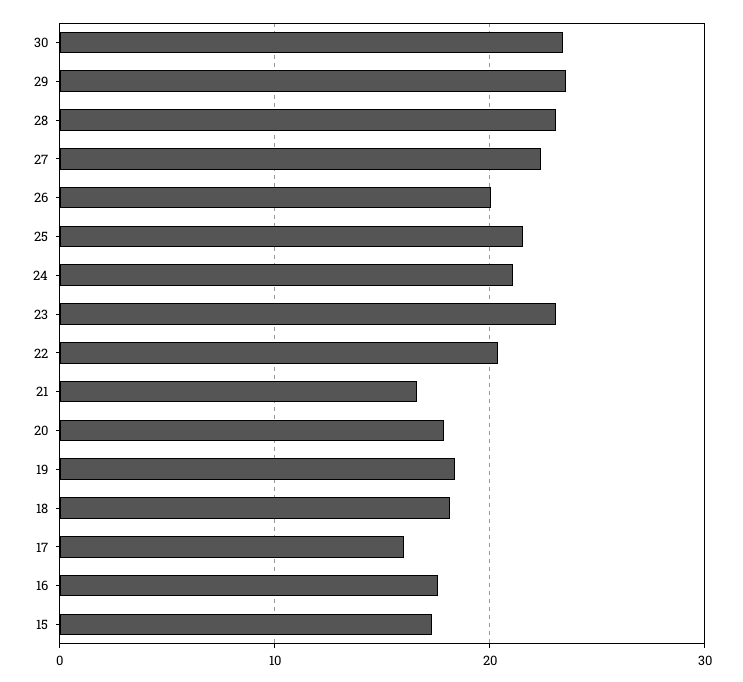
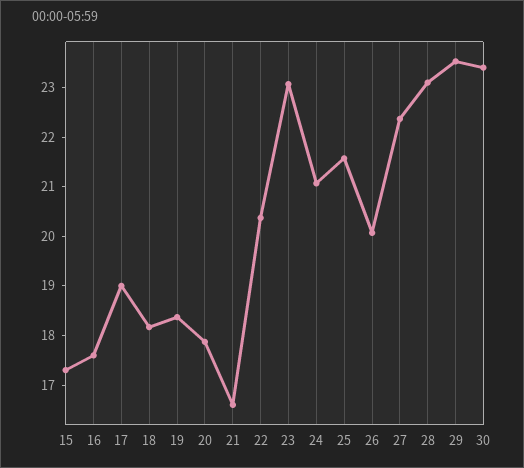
  {
    "30": 23.4,
    "29": 23.6,
    "28": 23.2,
    "27": 22.4,
    "26": 20,
    "25": 21.6,
    "24": 21,
    "23": 23,
    "22": 20.4,
    "21": 16.6,
    "20": 17.8,
    "19": 18.4,
    "18": 18.2,
-   "17": 16,
+   "17": 19,
    "16": 17.6,
    "15": 17.4
  }

